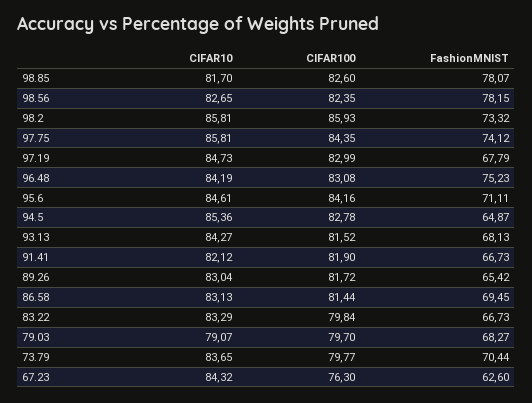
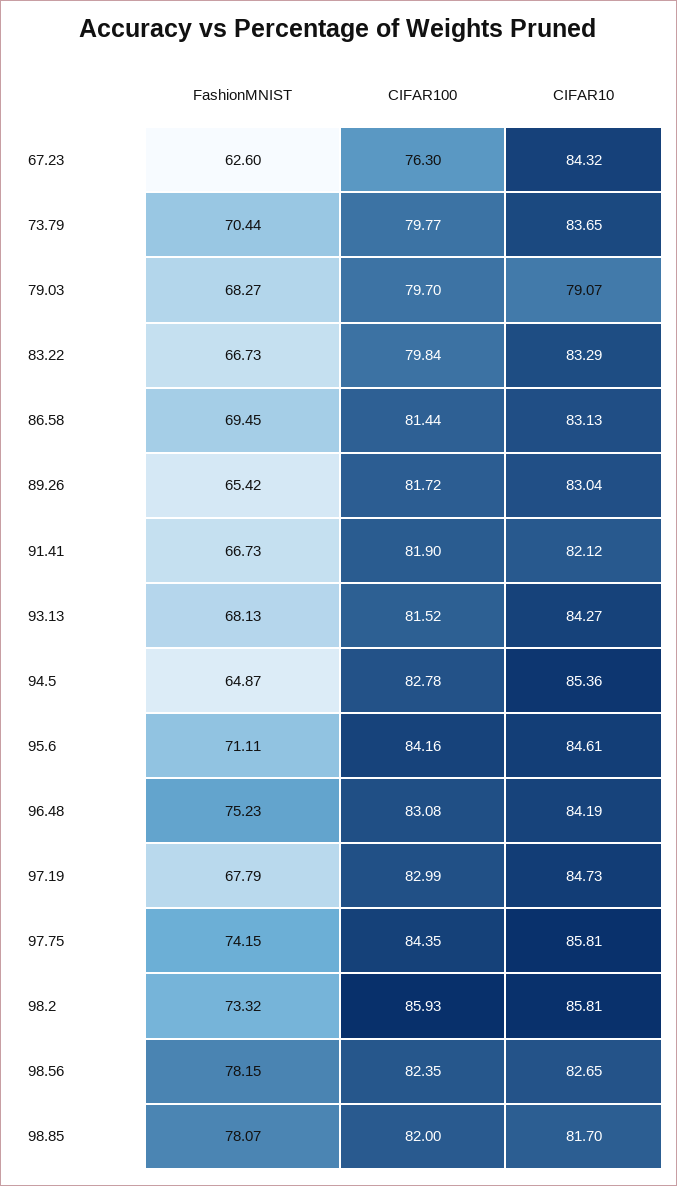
  {
    "CIFAR10": {
      "98.85": 81.7,
      "98.56": 82.65,
      "98.2": 85.81,
      "97.75": 85.81,
      "97.19": 84.73,
      "96.48": 84.19,
      "95.6": 84.61,
      "94.5": 85.36,
      "93.13": 84.27,
      "91.41": 82.12,
      "89.26": 83.04,
      "86.58": 83.13,
      "83.22": 83.29,
      "79.03": 79.07,
      "73.79": 83.65,
      "67.23": 84.32
    },
    "CIFAR100": {
-     "98.85": 82.6,
+     "98.85": 82,
      "98.56": 82.35,
      "98.2": 85.93,
      "97.75": 84.35,
      "97.19": 82.99,
      "96.48": 83.08,
      "95.6": 84.16,
      "94.5": 82.78,
      "93.13": 81.52,
      "91.41": 81.9,
      "89.26": 81.72,
      "86.58": 81.44,
      "83.22": 79.84,
      "79.03": 79.7,
      "73.79": 79.77,
      "67.23": 76.3
    },
    "FashionMNIST": {
      "98.85": 78.07,
      "98.56": 78.15,
      "98.2": 73.32,
-     "97.75": 74.12,
+     "97.75": 74.15,
      "97.19": 67.79,
      "96.48": 75.23,
      "95.6": 71.11,
      "94.5": 64.87,
      "93.13": 68.13,
      "91.41": 66.73,
      "89.26": 65.42,
      "86.58": 69.45,
      "83.22": 66.73,
      "79.03": 68.27,
      "73.79": 70.44,
      "67.23": 62.6
    }
  }

